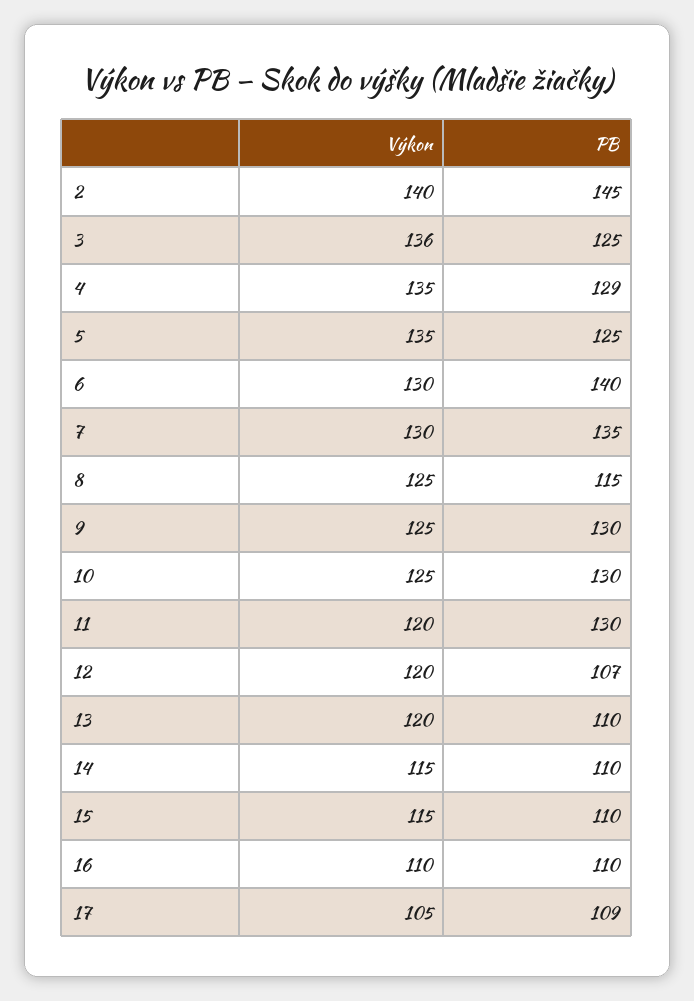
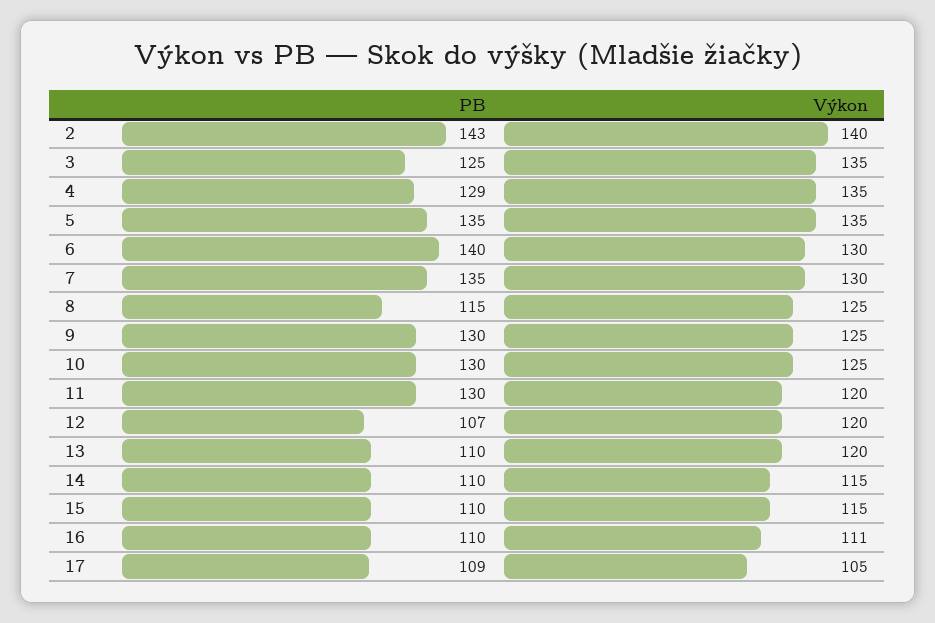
  {
    "Výkon": {
      "2": 140,
-     "3": 136,
+     "3": 135,
      "4": 135,
      "5": 135,
      "6": 130,
      "7": 130,
      "8": 125,
      "9": 125,
      "10": 125,
      "11": 120,
      "12": 120,
      "13": 120,
      "14": 115,
      "15": 115,
-     "16": 110,
+     "16": 111,
      "17": 105
    },
    "PB": {
-     "2": 145,
+     "2": 143,
      "3": 125,
      "4": 129,
-     "5": 125,
+     "5": 135,
      "6": 140,
      "7": 135,
      "8": 115,
      "9": 130,
      "10": 130,
      "11": 130,
      "12": 107,
      "13": 110,
      "14": 110,
      "15": 110,
      "16": 110,
      "17": 109
    }
  }

